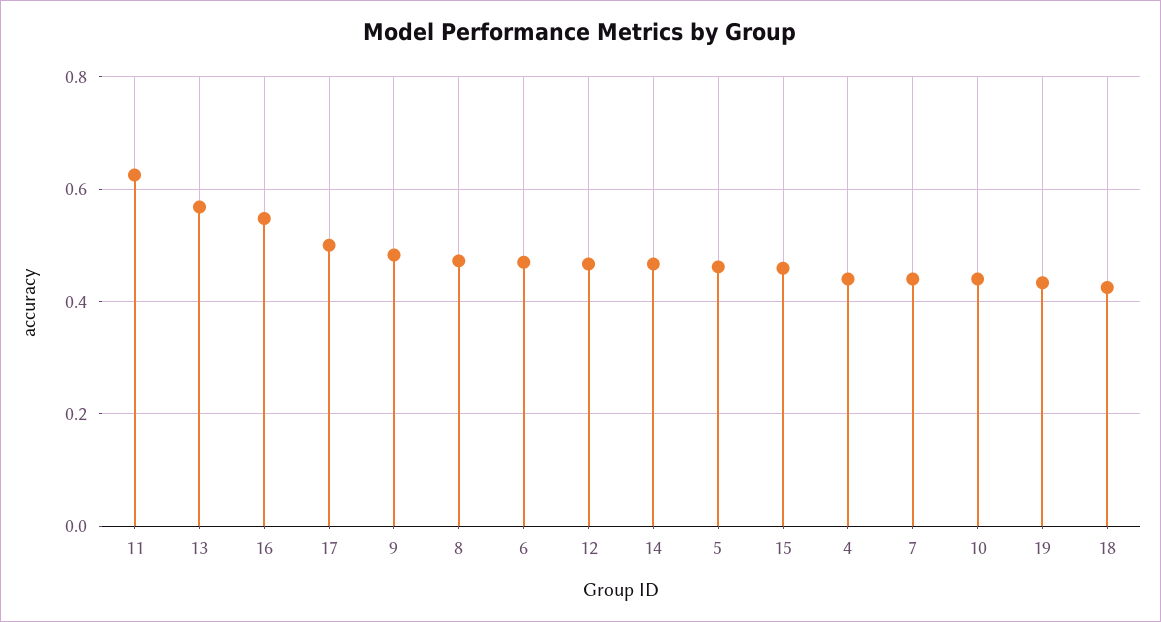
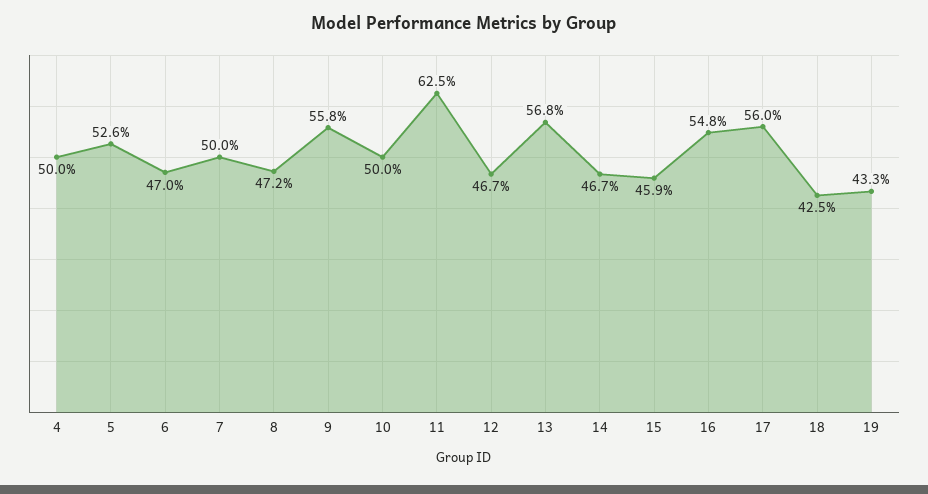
  {
    "11": 0.625,
    "13": 0.568,
    "16": 0.548,
-   "17": 0.5,
+   "17": 0.56,
-   "9": 0.48,
+   "9": 0.558,
    "8": 0.472,
    "6": 0.47,
    "12": 0.467,
    "14": 0.467,
-   "5": 0.46,
+   "5": 0.526,
    "15": 0.459,
-   "4": 0.44,
+   "4": 0.5,
-   "7": 0.44,
+   "7": 0.5,
-   "10": 0.44,
+   "10": 0.5,
    "19": 0.433,
    "18": 0.425
  }

